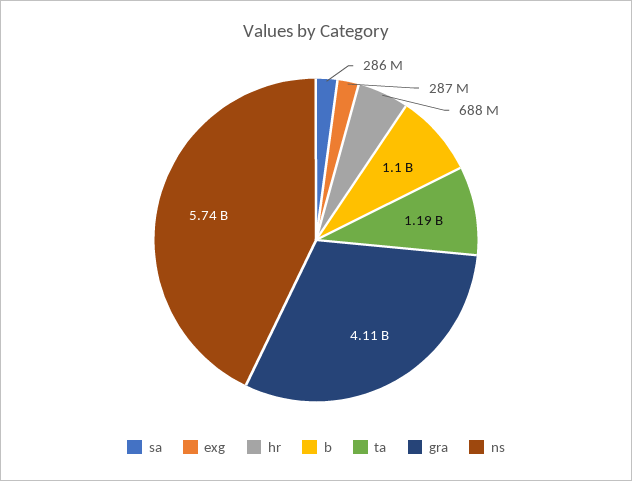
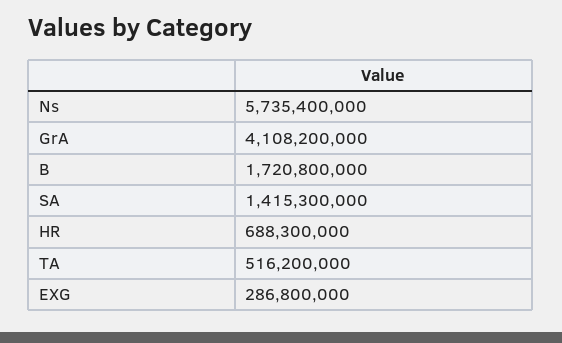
  {
-   "sa": 286000000,
+   "sa": 1415300000,
    "exg": 286800000,
    "hr": 688300000,
-   "b": 1100000000,
+   "b": 1720800000,
-   "ta": 1190000000,
+   "ta": 516200000,
    "gra": 4108200000,
    "ns": 5735400000
  }

